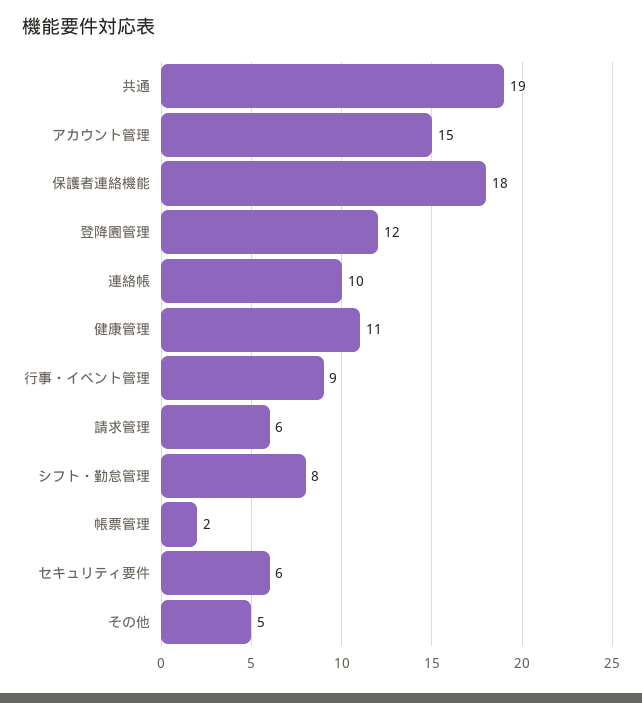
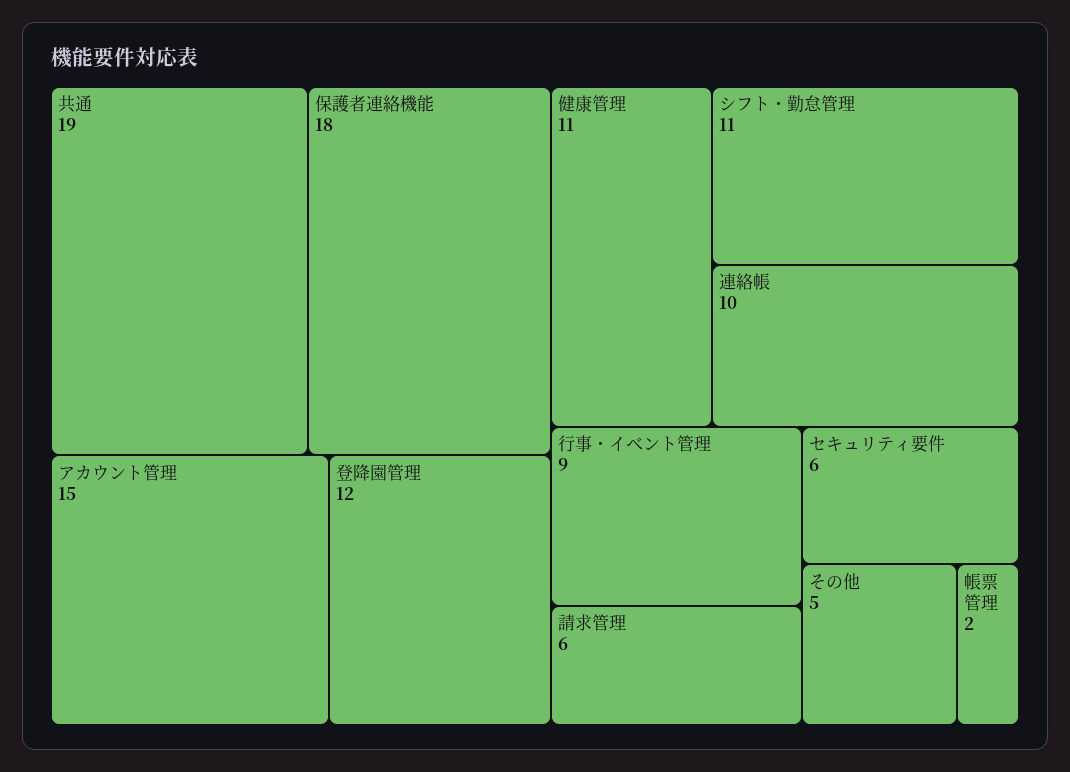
  {
    "共通": 19,
    "アカウント管理": 15,
    "保護者連絡機能": 18,
    "登降園管理": 12,
    "連絡帳": 10,
    "健康管理": 11,
    "行事・イベント管理": 9,
    "請求管理": 6,
-   "シフト・勤怠管理": 8,
+   "シフト・勤怠管理": 11,
    "帳票管理": 2,
    "セキュリティ要件": 6,
    "その他": 5
  }

